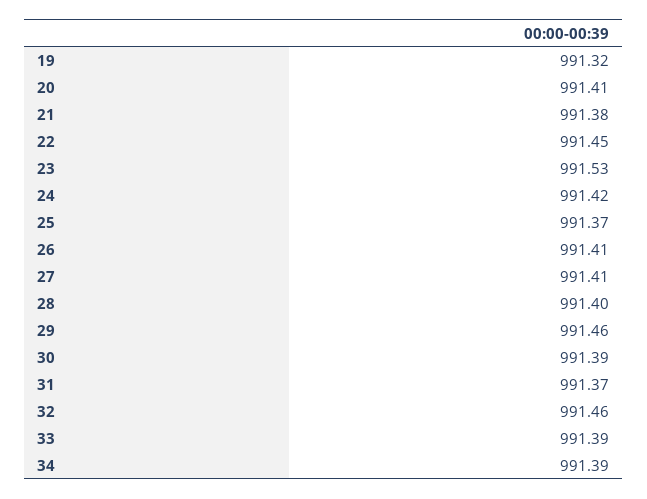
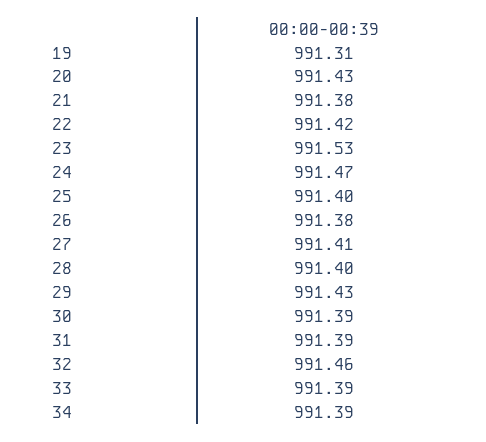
  {
-   "19": 991.32,
+   "19": 991.31,
-   "20": 991.41,
+   "20": 991.43,
    "21": 991.38,
-   "22": 991.45,
+   "22": 991.42,
    "23": 991.53,
-   "24": 991.42,
+   "24": 991.47,
-   "25": 991.37,
+   "25": 991.4,
-   "26": 991.41,
+   "26": 991.38,
    "27": 991.41,
    "28": 991.4,
-   "29": 991.46,
+   "29": 991.43,
    "30": 991.39,
-   "31": 991.37,
+   "31": 991.39,
    "32": 991.46,
    "33": 991.39,
    "34": 991.39
  }

